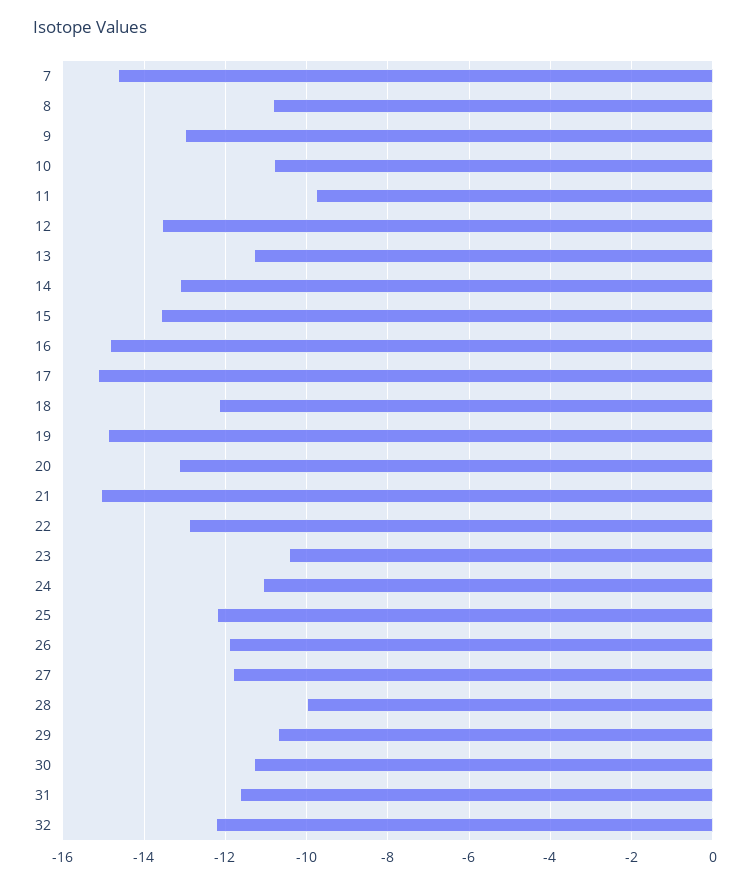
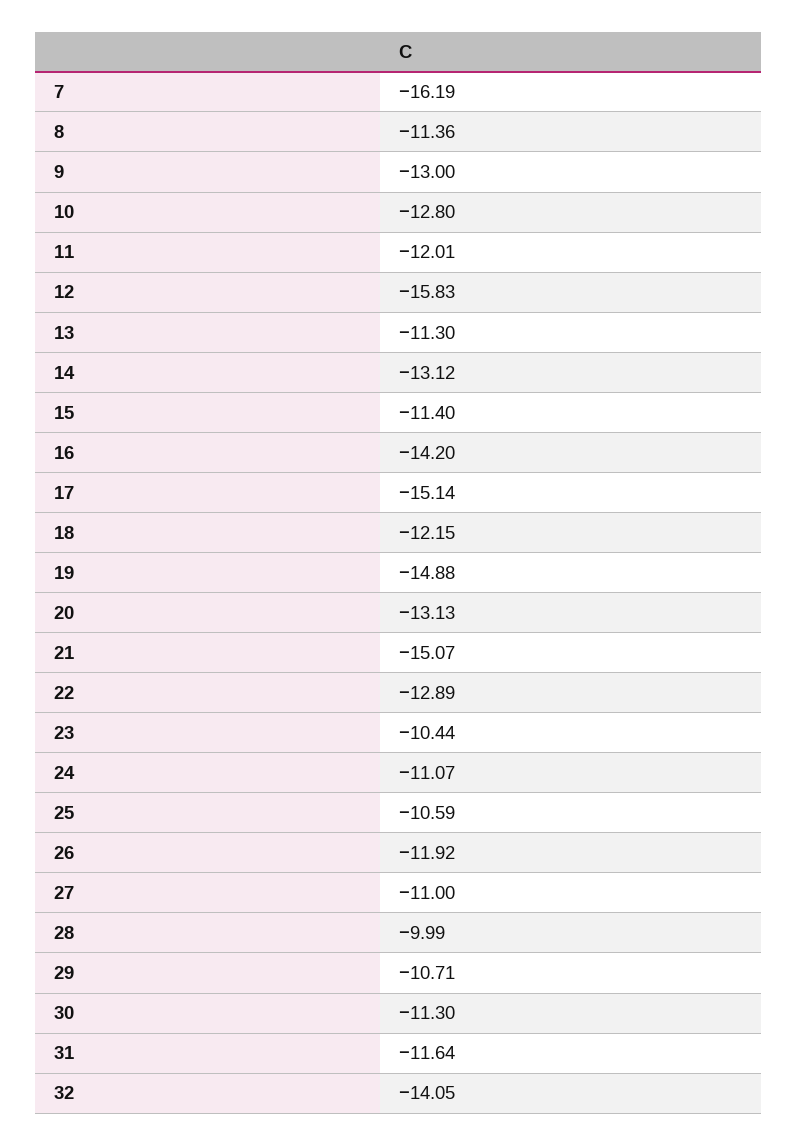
  {
-   "7": -14.6,
+   "7": -16.19,
-   "8": -10.8,
+   "8": -11.36,
    "9": -13,
-   "10": -10.8,
+   "10": -12.8,
-   "11": -9.8,
+   "11": -12.01,
-   "12": -13.6,
+   "12": -15.83,
    "13": -11.3,
    "14": -13.12,
-   "15": -13.6,
+   "15": -11.4,
-   "16": -14.8,
+   "16": -14.2,
    "17": -15.14,
    "18": -12.15,
    "19": -14.88,
    "20": -13.13,
    "21": -15.07,
    "22": -12.89,
    "23": -10.44,
    "24": -11.07,
-   "25": -12.2,
+   "25": -10.59,
    "26": -11.92,
-   "27": -11.8,
+   "27": -11,
    "28": -9.99,
    "29": -10.71,
    "30": -11.3,
    "31": -11.64,
-   "32": -12.2
+   "32": -14.05
  }

